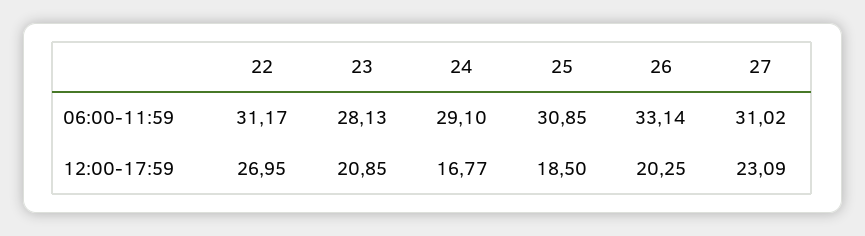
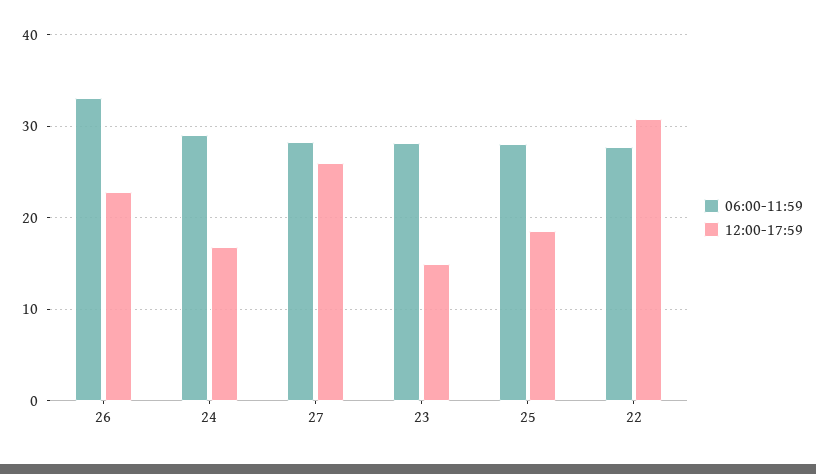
  {
    "06:00-11:59": {
-     "22": 31.17,
+     "22": 28,
      "23": 28.13,
      "24": 29.1,
-     "25": 30.85,
+     "25": 28,
      "26": 33.14,
-     "27": 31.02
+     "27": 28
    },
    "12:00-17:59": {
-     "22": 26.95,
+     "22": 31,
-     "23": 20.85,
+     "23": 15,
      "24": 16.77,
      "25": 18.5,
-     "26": 20.25,
+     "26": 23,
-     "27": 23.09
+     "27": 26
    }
  }

